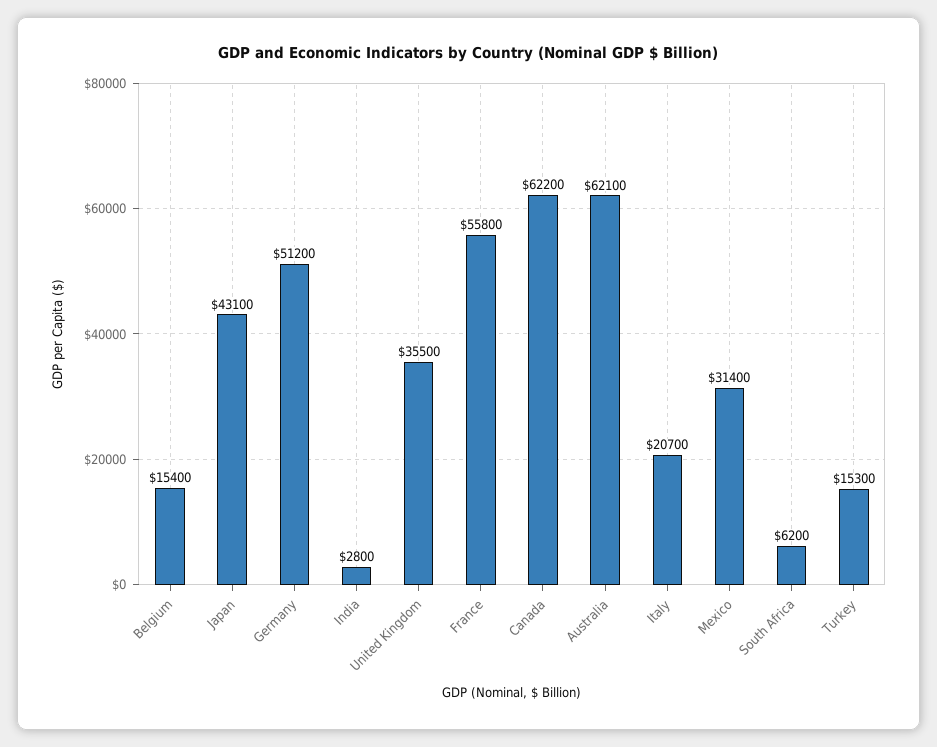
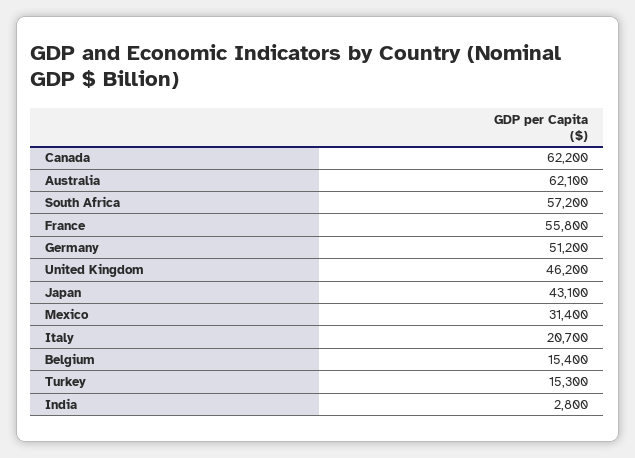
  {
    "Belgium": 15400,
    "Japan": 43100,
    "Germany": 51200,
    "India": 2800,
-   "United Kingdom": 35500,
+   "United Kingdom": 46200,
    "France": 55800,
    "Canada": 62200,
    "Australia": 62100,
    "Italy": 20700,
    "Mexico": 31400,
-   "South Africa": 6200,
+   "South Africa": 57200,
    "Turkey": 15300
  }

